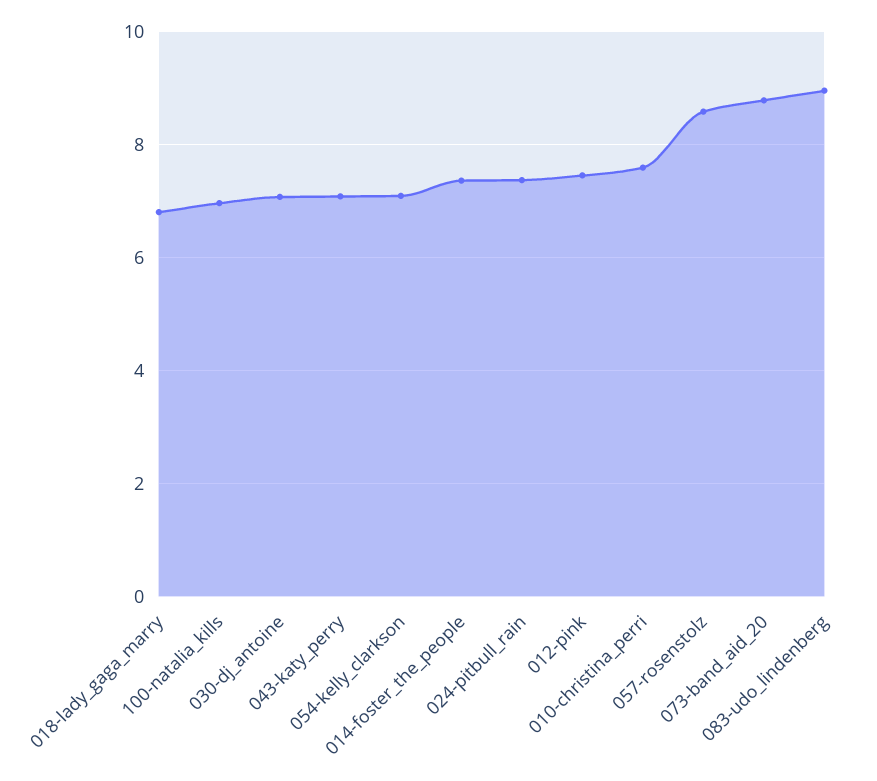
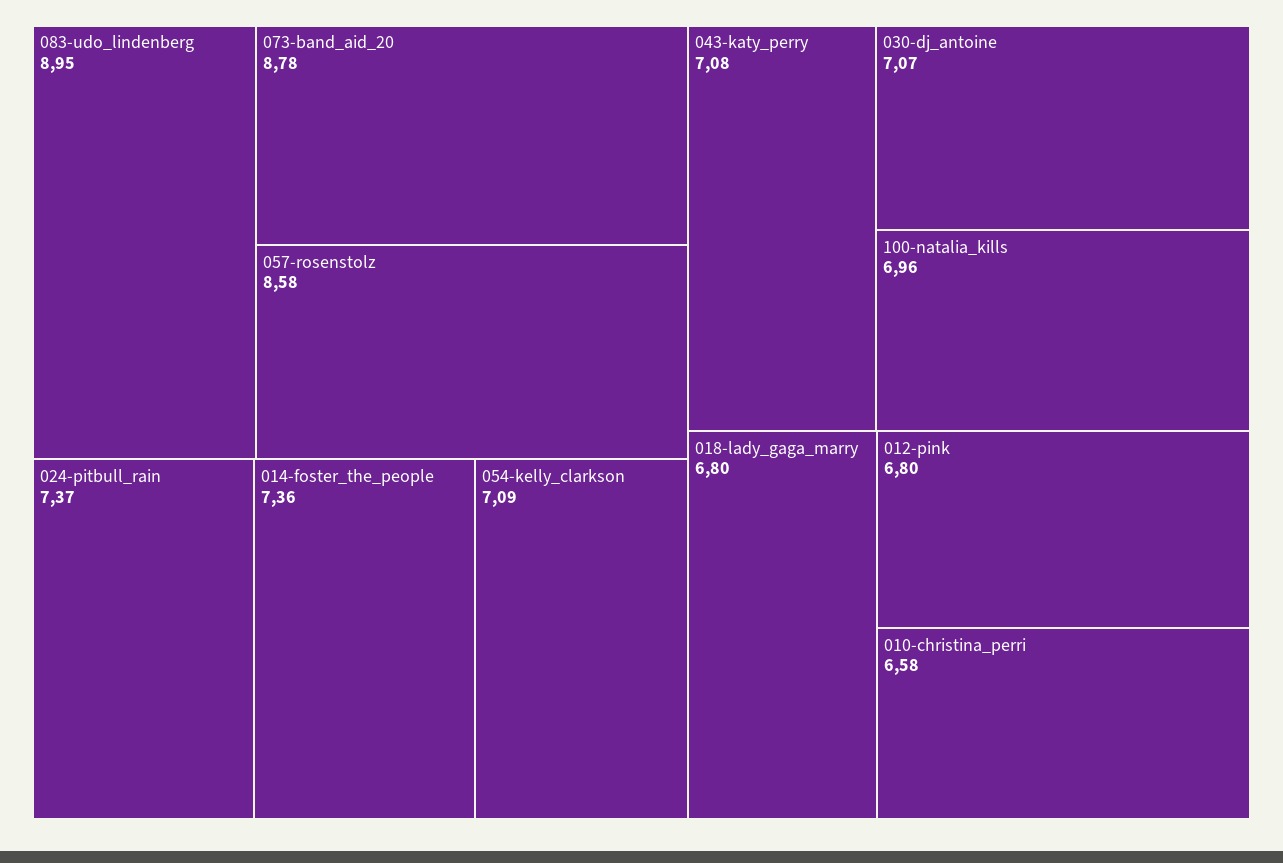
  {
    "018-lady_gaga_marry": 6.8,
    "100-natalia_kills": 6.96,
    "030-dj_antoine": 7.07,
    "043-katy_perry": 7.08,
    "054-kelly_clarkson": 7.09,
    "014-foster_the_people": 7.36,
    "024-pitbull_rain": 7.37,
-   "012-pink": 7.4,
+   "012-pink": 6.8,
-   "010-christina_perri": 7.6,
+   "010-christina_perri": 6.58,
    "057-rosenstolz": 8.58,
    "073-band_aid_20": 8.78,
    "083-udo_lindenberg": 8.95
  }

